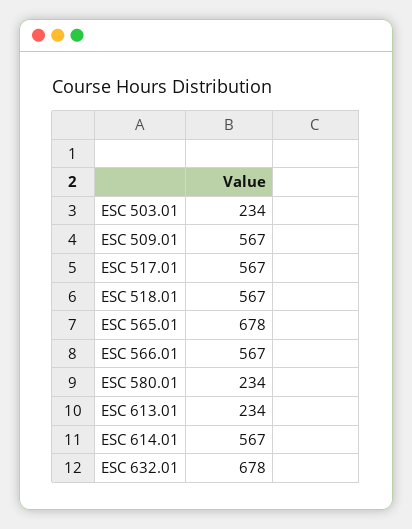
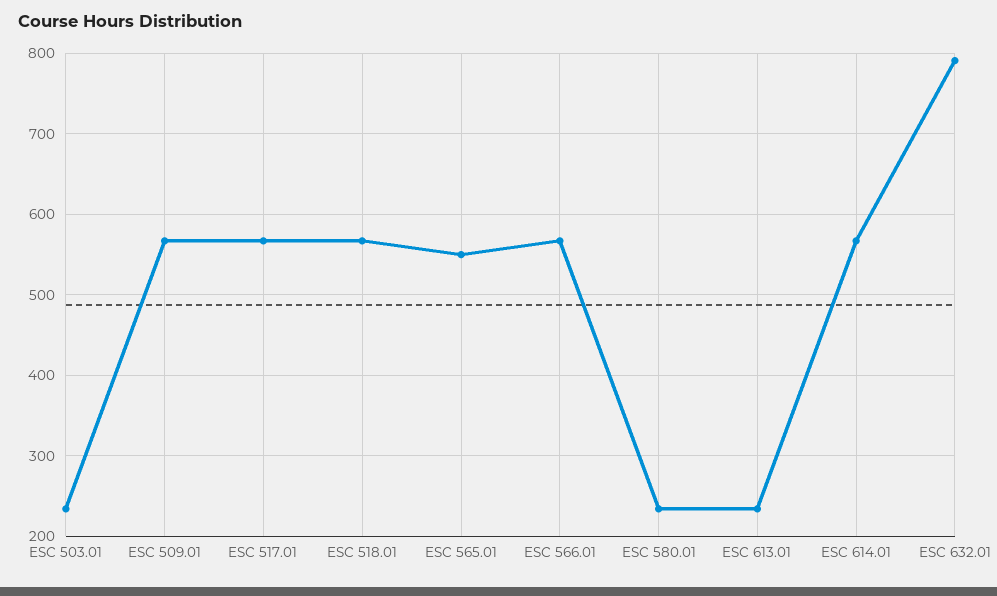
  {
    "ESC 503.01": 234,
    "ESC 509.01": 567,
    "ESC 517.01": 567,
    "ESC 518.01": 567,
-   "ESC 565.01": 678,
+   "ESC 565.01": 550,
    "ESC 566.01": 567,
    "ESC 580.01": 234,
    "ESC 613.01": 234,
    "ESC 614.01": 567,
-   "ESC 632.01": 678
+   "ESC 632.01": 790
  }

